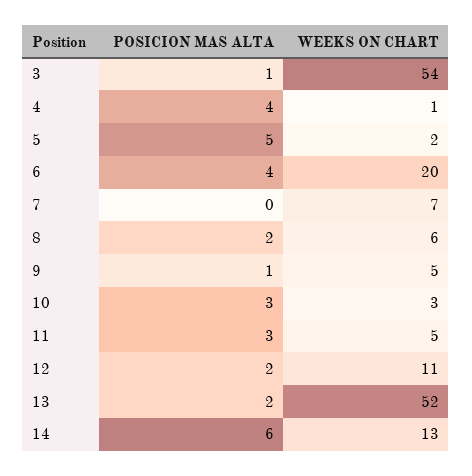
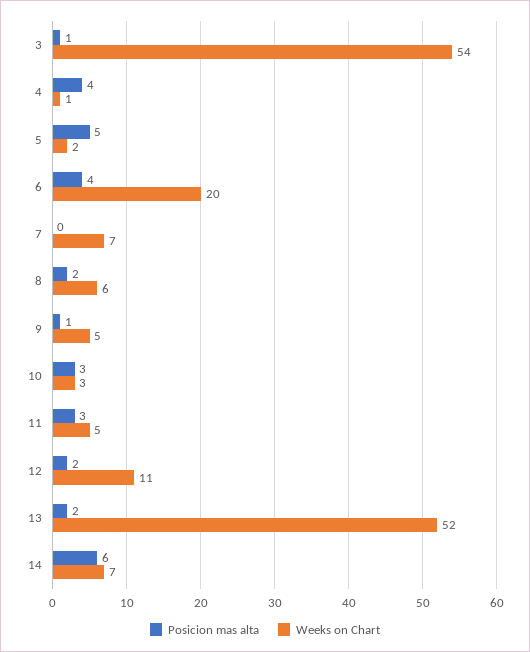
  {
    "POSICION MAS ALTA": {
      "3": 1,
      "4": 4,
      "5": 5,
      "6": 4,
      "7": 0,
      "8": 2,
      "9": 1,
      "10": 3,
      "11": 3,
      "12": 2,
      "13": 2,
      "14": 6
    },
    "WEEKS ON CHART": {
      "3": 54,
      "4": 1,
      "5": 2,
      "6": 20,
      "7": 7,
      "8": 6,
      "9": 5,
      "10": 3,
      "11": 5,
      "12": 11,
      "13": 52,
-     "14": 13
+     "14": 7
    }
  }

